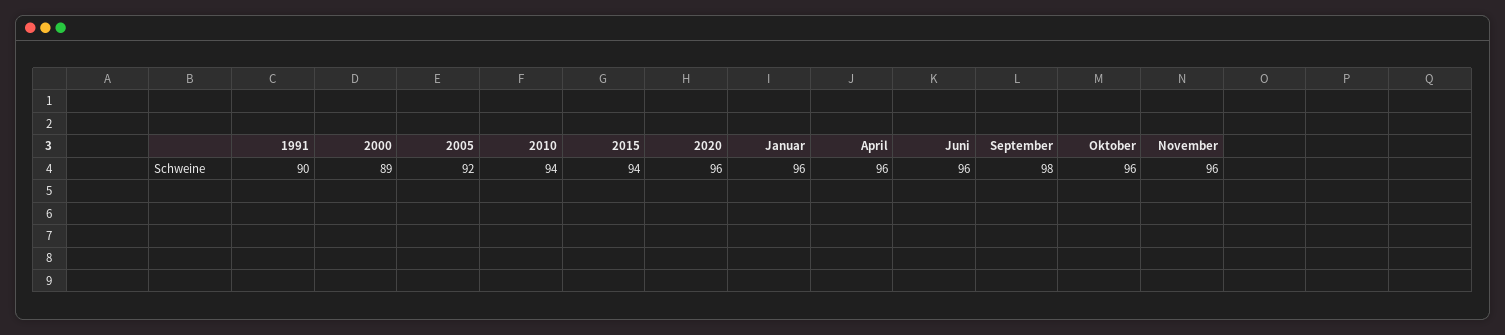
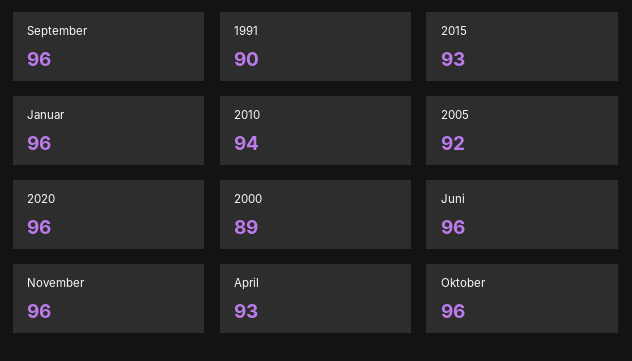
  {
    "1991": 90,
    "2000": 89,
    "2005": 92,
    "2010": 94,
-   "2015": 94,
+   "2015": 93,
    "2020": 96,
    "Januar": 96,
-   "April": 96,
+   "April": 93,
    "Juni": 96,
-   "September": 98,
+   "September": 96,
    "Oktober": 96,
    "November": 96
  }

